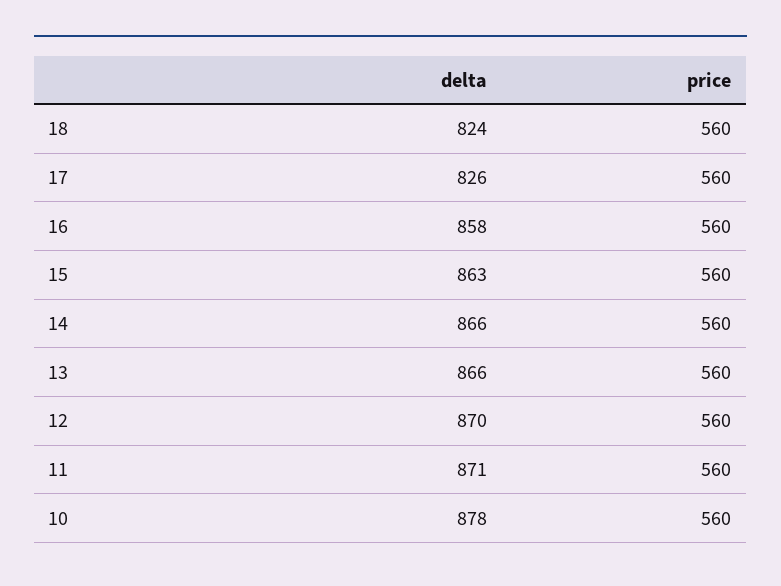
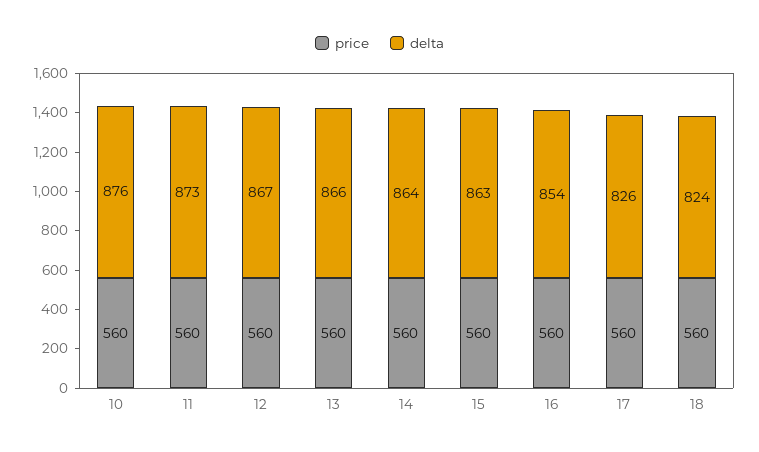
  {
    "delta": {
      "18": 824,
      "17": 826,
-     "16": 858,
+     "16": 854,
      "15": 863,
-     "14": 866,
+     "14": 864,
      "13": 866,
-     "12": 870,
+     "12": 867,
-     "11": 871,
+     "11": 873,
-     "10": 878
+     "10": 876
    },
    "price": {
      "18": 560,
      "17": 560,
      "16": 560,
      "15": 560,
      "14": 560,
      "13": 560,
      "12": 560,
      "11": 560,
      "10": 560
    }
  }

